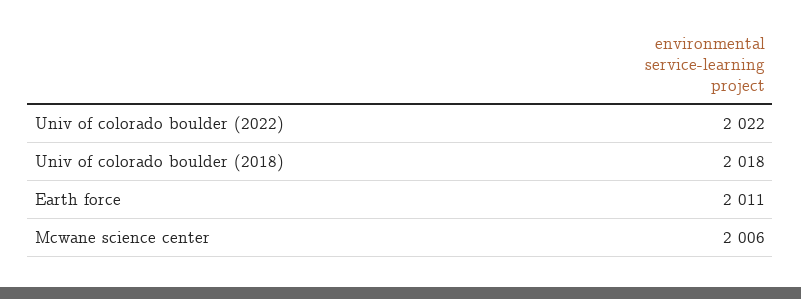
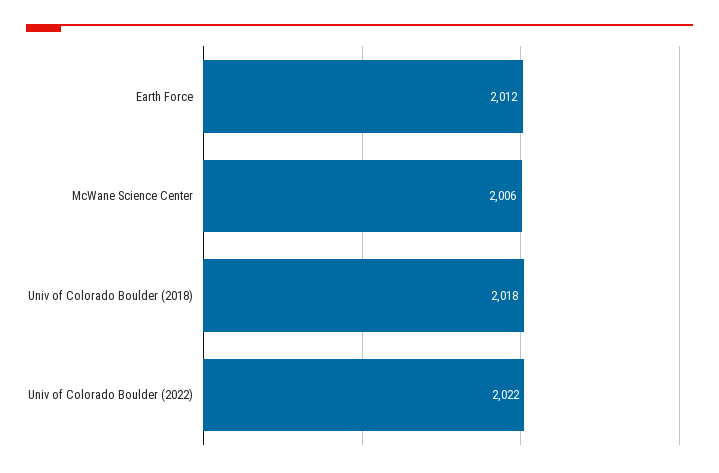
  {
    "Univ of colorado boulder (2022)": 2022,
    "Univ of colorado boulder (2018)": 2018,
-   "Earth force": 2011,
+   "Earth force": 2012,
    "Mcwane science center": 2006
  }

